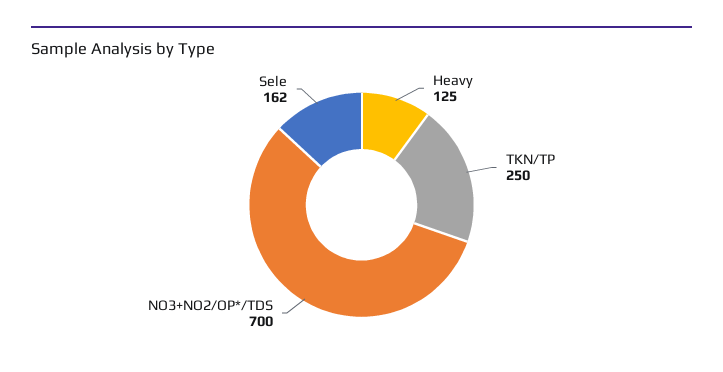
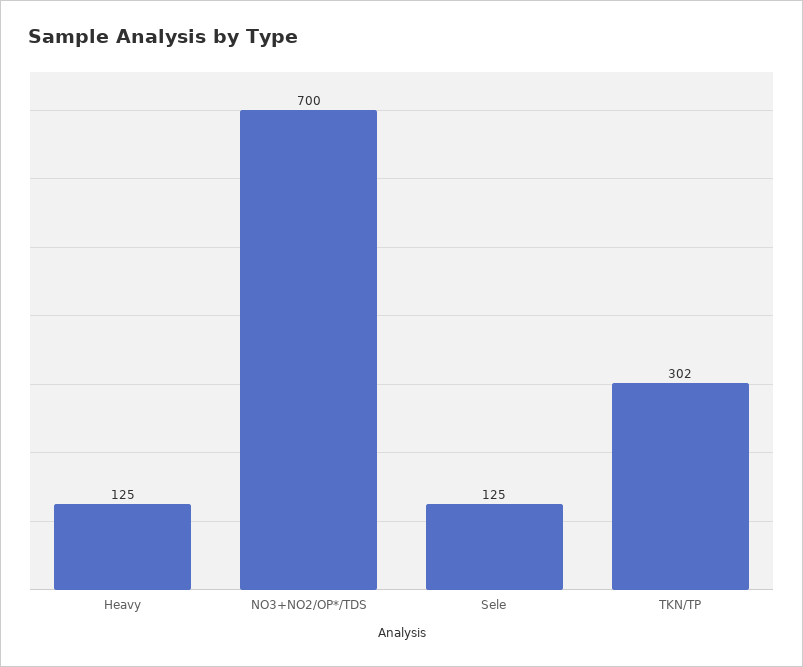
  {
    "Heavy": 125,
-   "TKN/TP": 250,
+   "TKN/TP": 302,
    "NO3+NO2/OP*/TDS": 700,
-   "Sele": 162
+   "Sele": 125
  }

